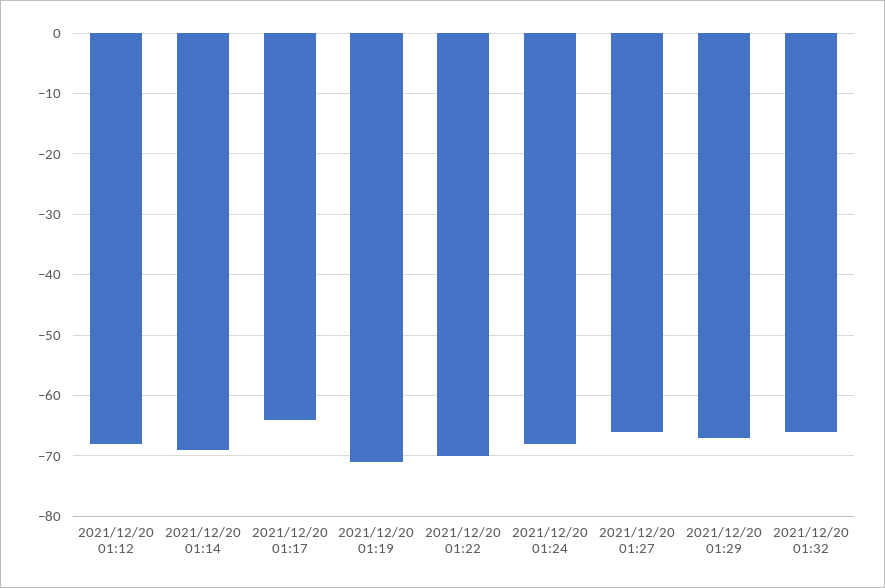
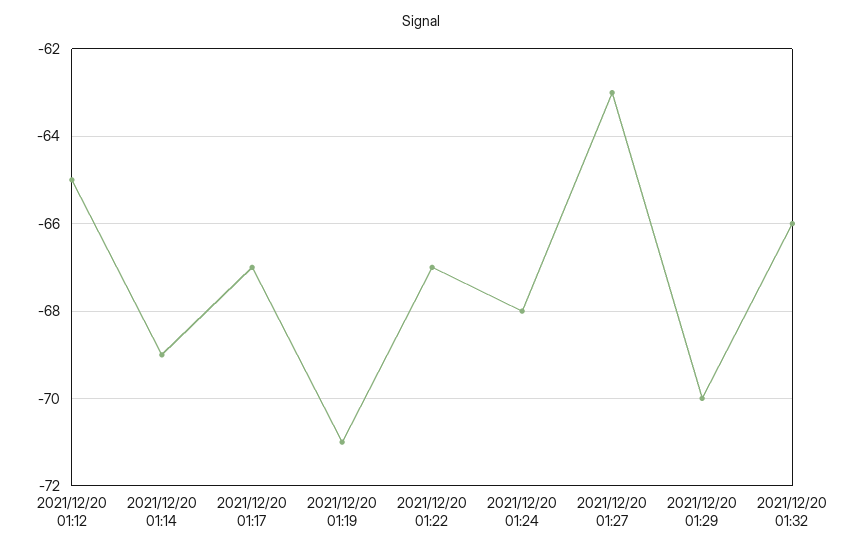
  {
-   "2021/12/20 01:12": -68,
+   "2021/12/20 01:12": -65,
    "2021/12/20 01:14": -69,
-   "2021/12/20 01:17": -64,
+   "2021/12/20 01:17": -67,
    "2021/12/20 01:19": -71,
-   "2021/12/20 01:22": -70,
+   "2021/12/20 01:22": -67,
    "2021/12/20 01:24": -68,
-   "2021/12/20 01:27": -66,
+   "2021/12/20 01:27": -63,
-   "2021/12/20 01:29": -67,
+   "2021/12/20 01:29": -70,
    "2021/12/20 01:32": -66
  }

